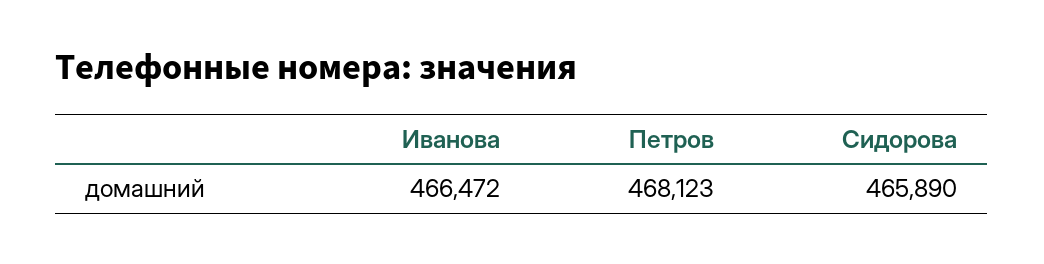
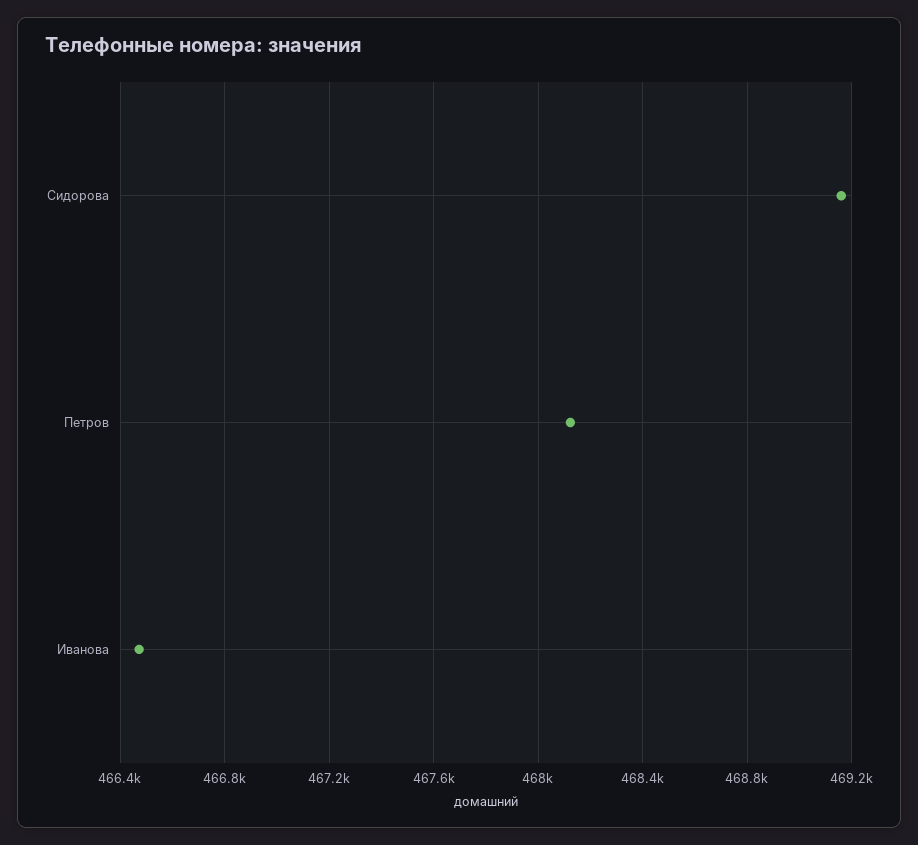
  {
    "Иванова": 466472,
    "Петров": 468123,
-   "Сидорова": 465890
+   "Сидорова": 469150
  }

